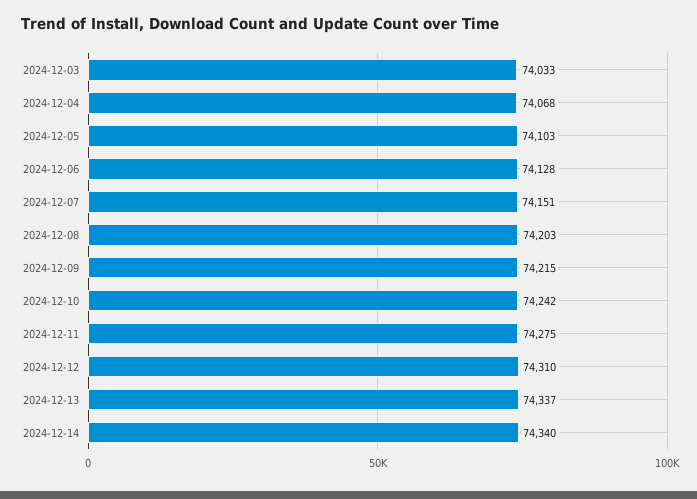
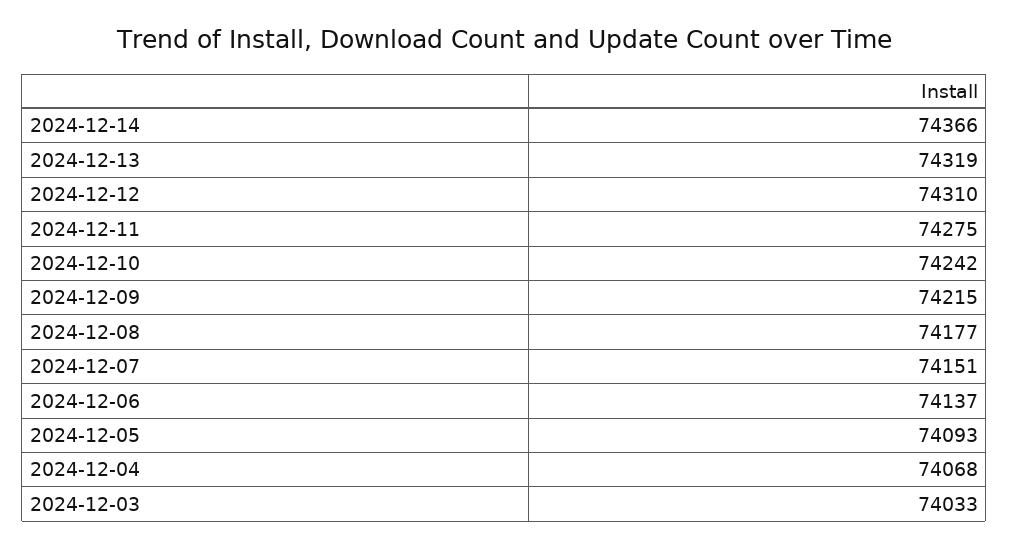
  {
    "2024-12-03": 74033,
    "2024-12-04": 74068,
-   "2024-12-05": 74103,
+   "2024-12-05": 74093,
-   "2024-12-06": 74128,
+   "2024-12-06": 74137,
    "2024-12-07": 74151,
-   "2024-12-08": 74203,
+   "2024-12-08": 74177,
    "2024-12-09": 74215,
    "2024-12-10": 74242,
    "2024-12-11": 74275,
    "2024-12-12": 74310,
-   "2024-12-13": 74337,
+   "2024-12-13": 74319,
-   "2024-12-14": 74340
+   "2024-12-14": 74366
  }

